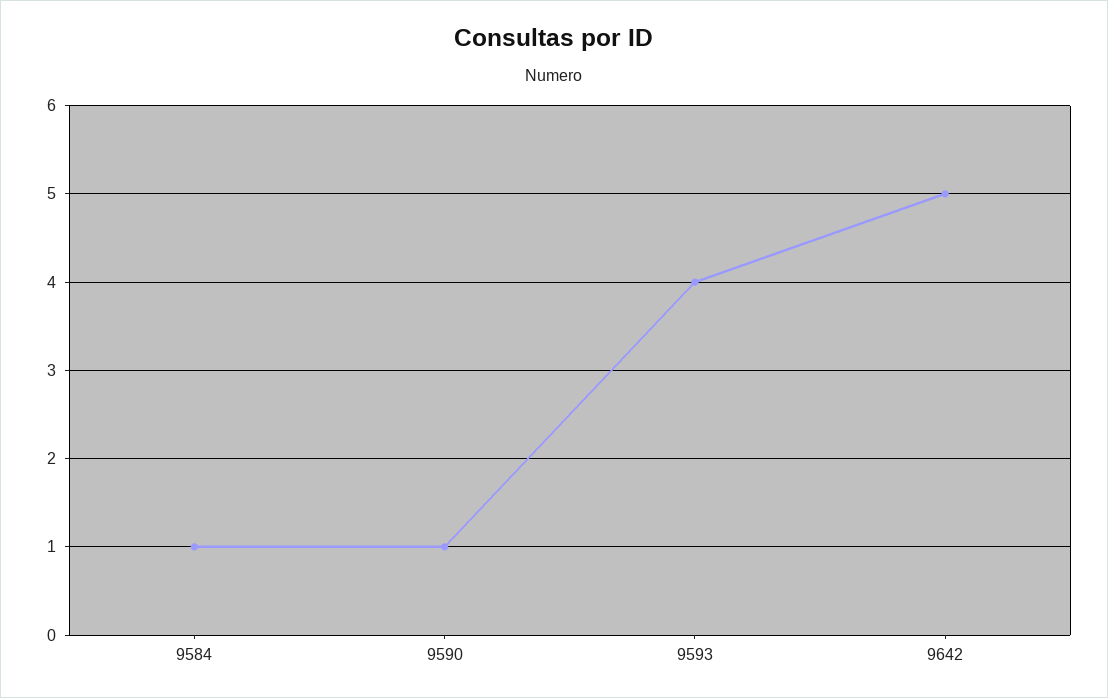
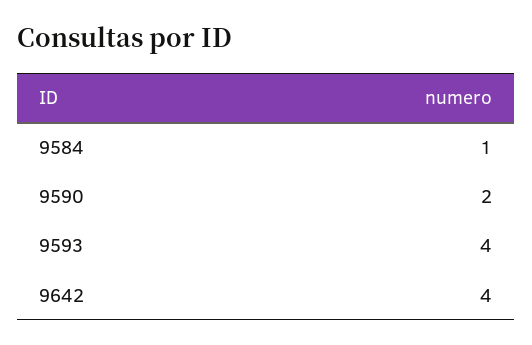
  {
    "9584": 1,
-   "9590": 1,
+   "9590": 2,
    "9593": 4,
-   "9642": 5
+   "9642": 4
  }

